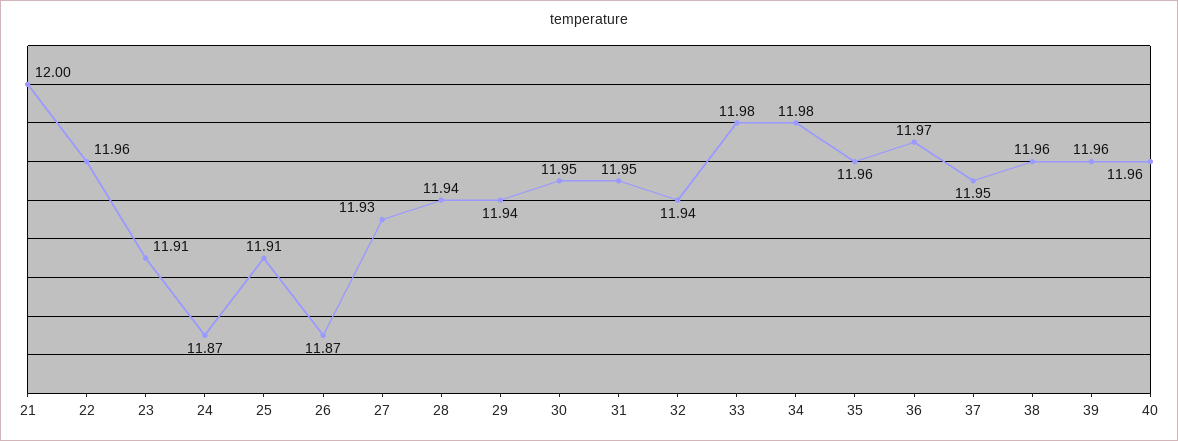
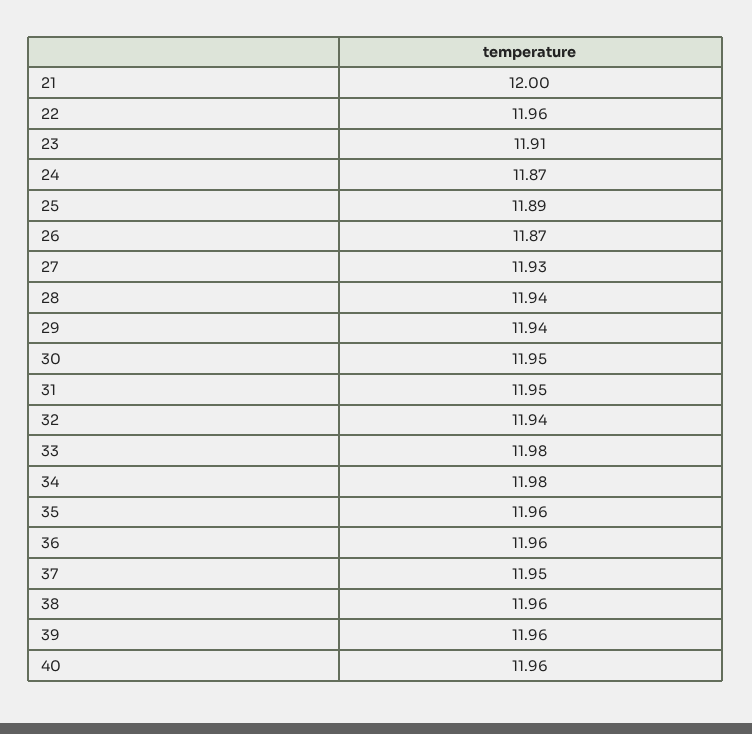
  {
    "21": 12,
    "22": 11.96,
    "23": 11.91,
    "24": 11.87,
-   "25": 11.91,
+   "25": 11.89,
    "26": 11.87,
    "27": 11.93,
    "28": 11.94,
    "29": 11.94,
    "30": 11.95,
    "31": 11.95,
    "32": 11.94,
    "33": 11.98,
    "34": 11.98,
    "35": 11.96,
-   "36": 11.97,
+   "36": 11.96,
    "37": 11.95,
    "38": 11.96,
    "39": 11.96,
    "40": 11.96
  }

